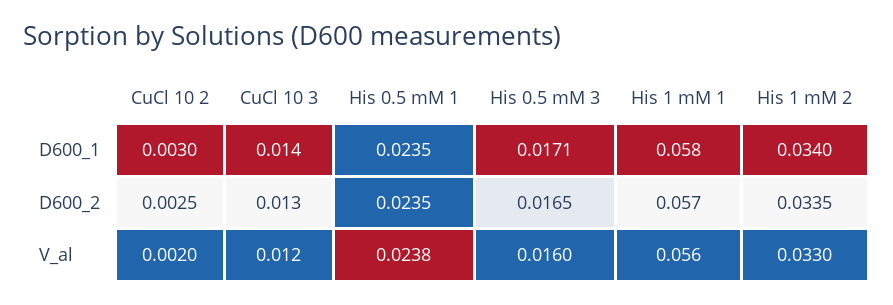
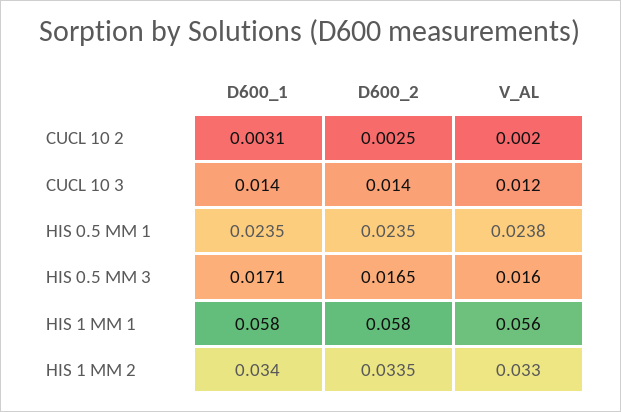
  {
    "CuCl 10 2": {
-     "D600_1": 0.003,
+     "D600_1": 0.0031,
      "D600_2": 0.0025,
      "V_al": 0.002
    },
    "CuCl 10 3": {
      "D600_1": 0.014,
-     "D600_2": 0.013,
+     "D600_2": 0.014,
      "V_al": 0.012
    },
    "His 0.5 mM 1": {
      "D600_1": 0.0235,
      "D600_2": 0.0235,
      "V_al": 0.0238
    },
    "His 0.5 mM 3": {
      "D600_1": 0.0171,
      "D600_2": 0.0165,
      "V_al": 0.016
    },
    "His 1 mM 1": {
      "D600_1": 0.058,
-     "D600_2": 0.057,
+     "D600_2": 0.058,
      "V_al": 0.056
    },
    "His 1 mM 2": {
      "D600_1": 0.034,
      "D600_2": 0.0335,
      "V_al": 0.033
    }
  }

